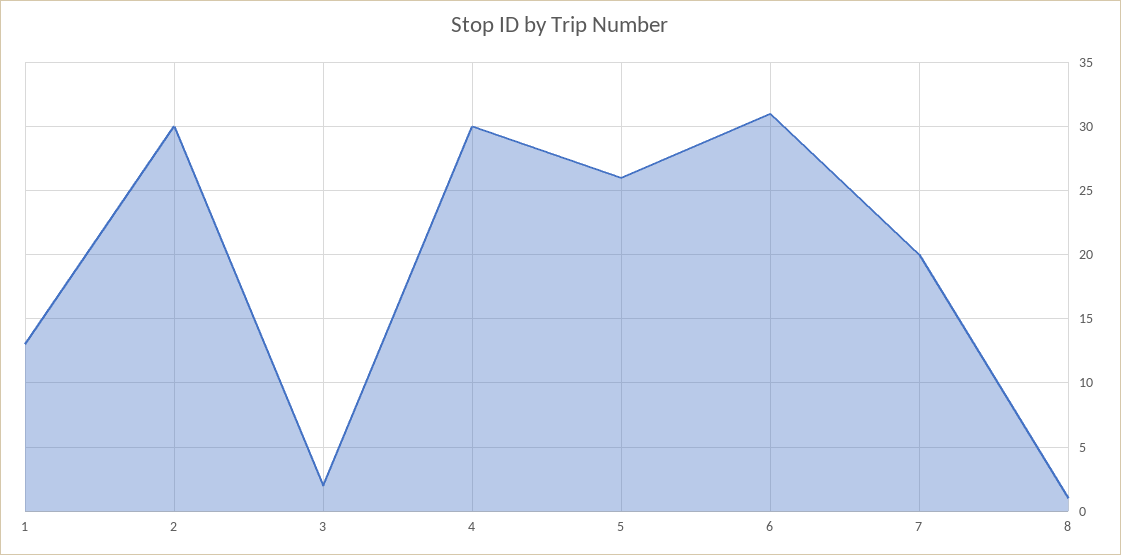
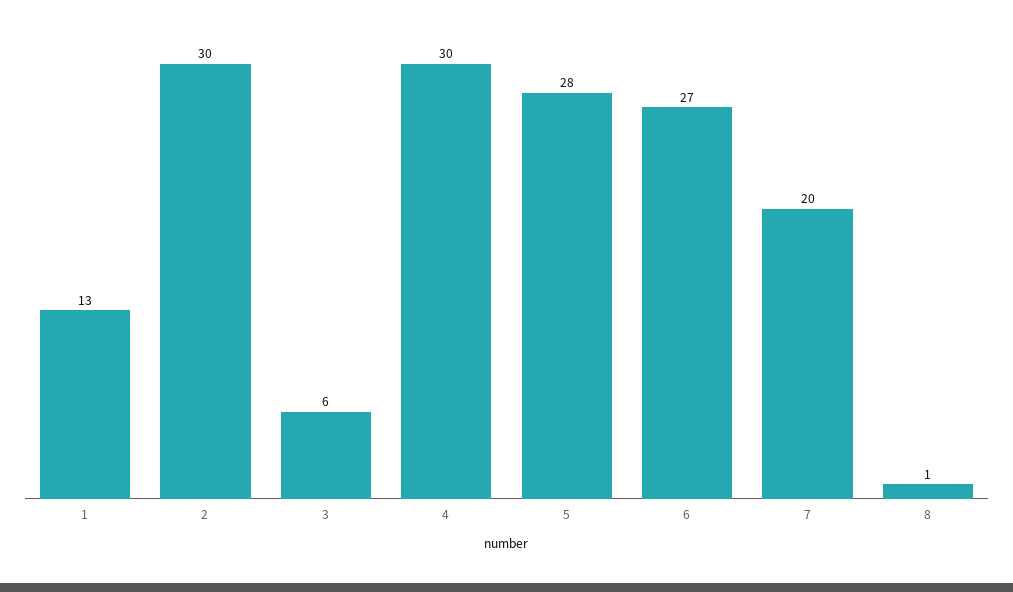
  {
    "1": 13,
    "2": 30,
-   "3": 2,
+   "3": 6,
    "4": 30,
-   "5": 26,
+   "5": 28,
-   "6": 31,
+   "6": 27,
    "7": 20,
    "8": 1
  }

